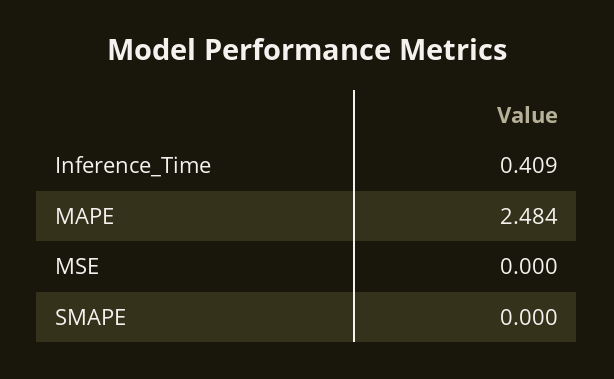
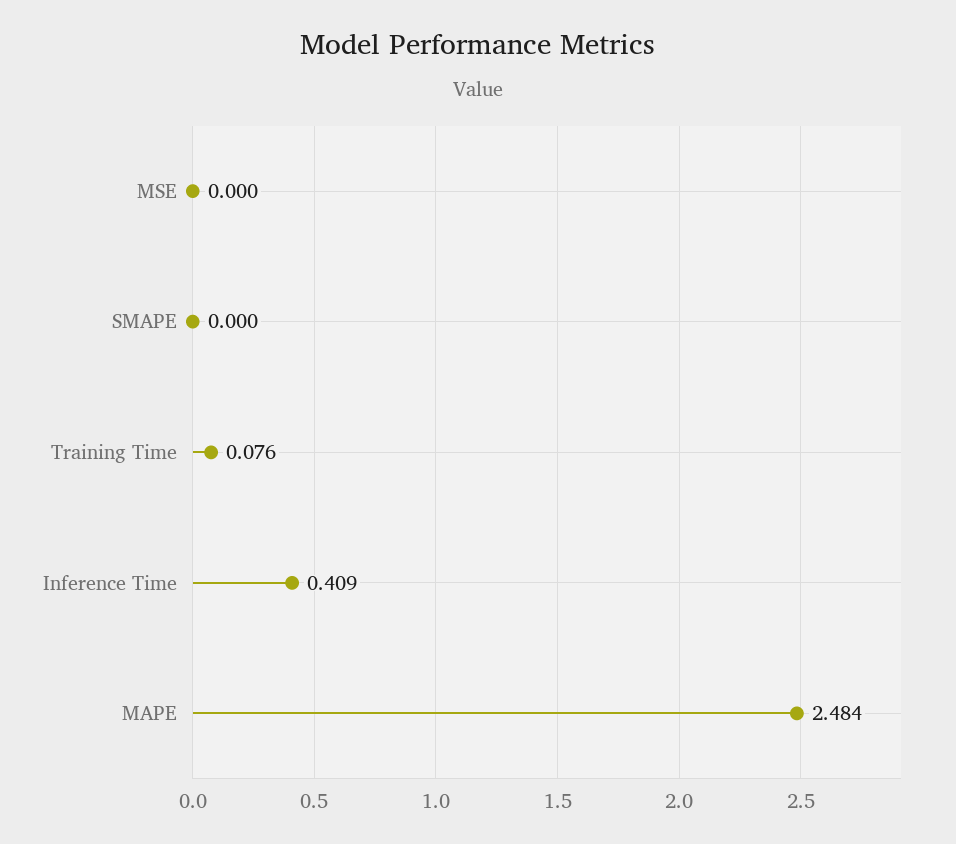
  {
    "Inference_Time": 0.409,
    "MAPE": 2.484,
    "MSE": 0,
-   "SMAPE": 0
+   "SMAPE": 0,
+   "Training Time": 0.076
  }

